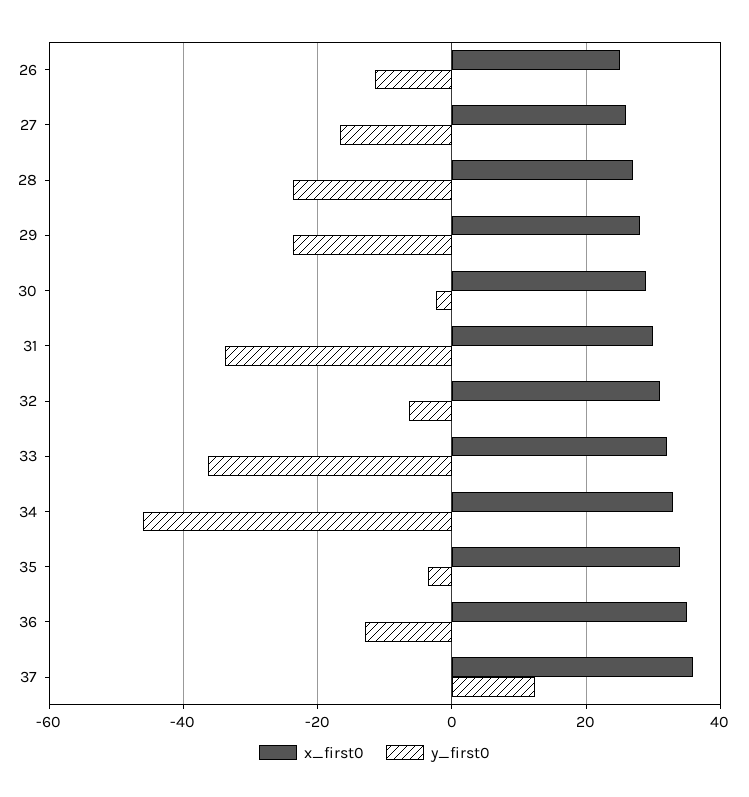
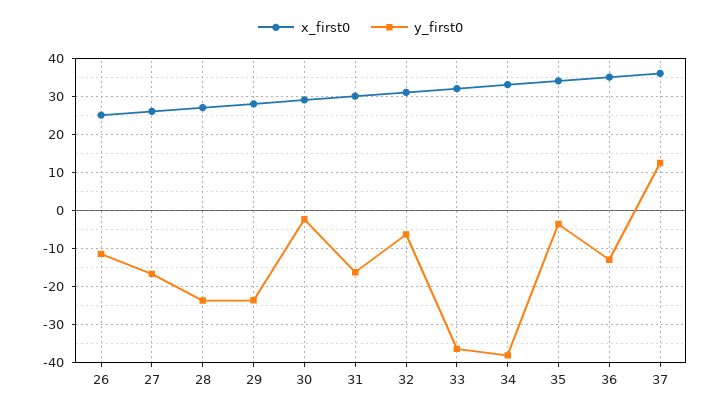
  {
    "x_first0": {
      "26": 26,
      "27": 26,
      "28": 28,
      "29": 28,
      "30": 30,
      "31": 30,
      "32": 32,
      "33": 32,
      "34": 34,
      "35": 34,
      "36": 36,
      "37": 36
    },
    "y_first0": {
      "26": -12,
      "27": -16,
      "28": -24,
      "29": -24,
      "30": -2,
-     "31": -34,
+     "31": -16,
      "32": -6,
      "33": -36,
-     "34": -46,
+     "34": -38,
      "35": -4,
      "36": -12,
      "37": 12
    }
  }

